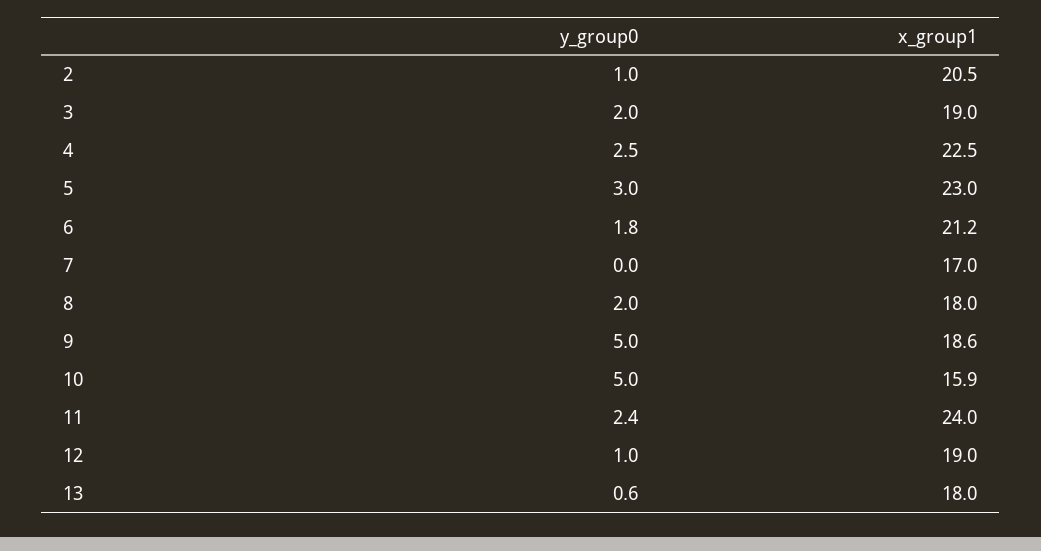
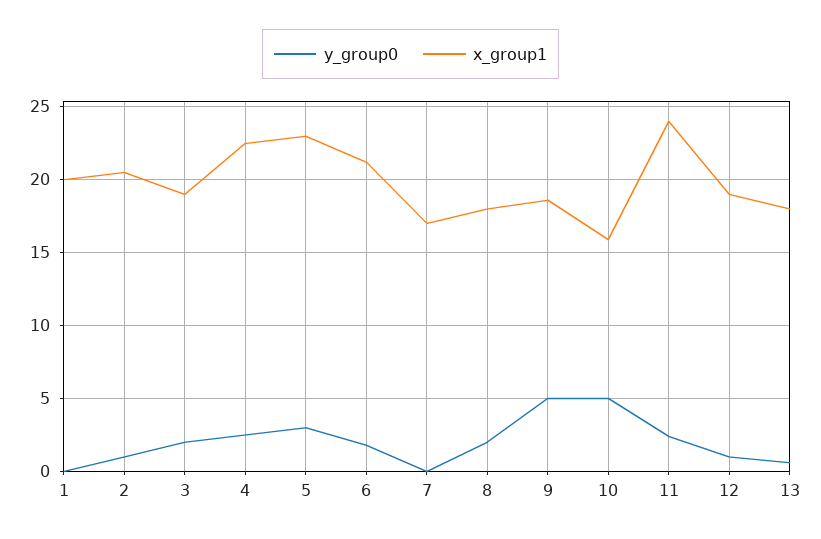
  {
    "y_group0": {
      "2": 1,
      "3": 2,
      "4": 2.5,
      "5": 3,
      "6": 1.8,
      "7": 0,
      "8": 2,
      "9": 5,
      "10": 5,
      "11": 2.4,
      "12": 1,
-     "13": 0.6
+     "13": 0.6,
+     "1": 0
    },
    "x_group1": {
      "2": 20.5,
      "3": 19,
      "4": 22.5,
      "5": 23,
      "6": 21.2,
      "7": 17,
      "8": 18,
      "9": 18.6,
      "10": 15.9,
      "11": 24,
      "12": 19,
-     "13": 18
+     "13": 18,
+     "1": 20
    }
  }

